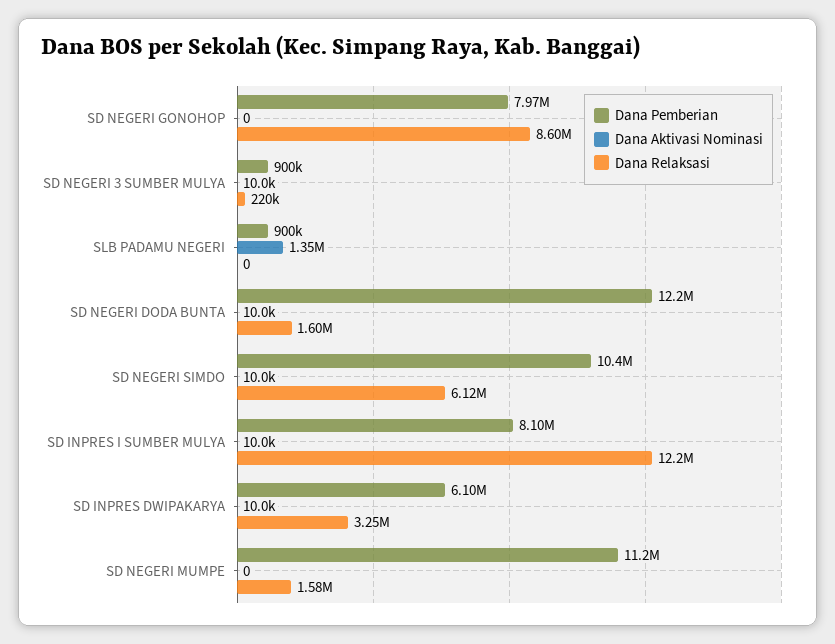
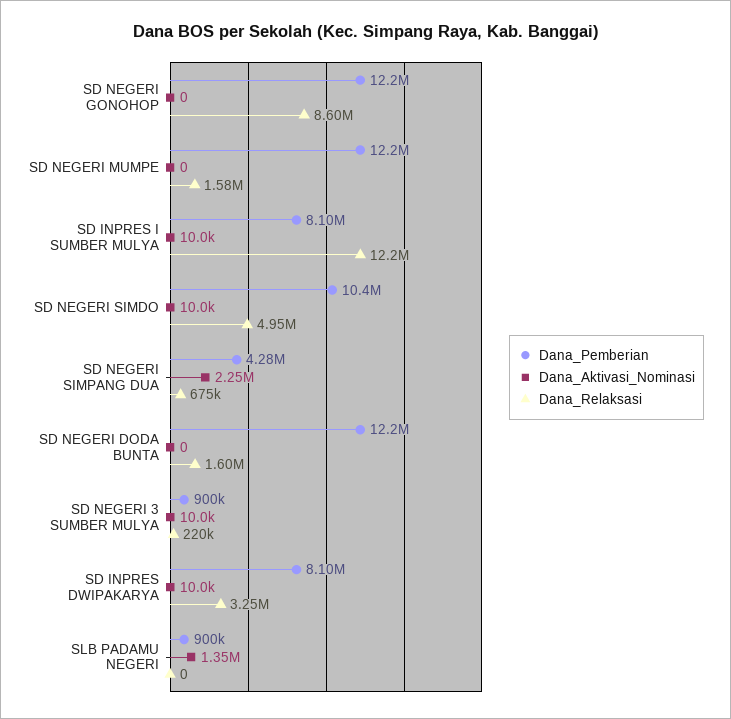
  {
    "Dana Pemberian": {
-     "SD NEGERI GONOHOP": 7970000,
+     "SD NEGERI GONOHOP": 12200000,
      "SD NEGERI 3 SUMBER MULYA": 900000,
      "SLB PADAMU NEGERI": 900000,
      "SD NEGERI DODA BUNTA": 12200000,
      "SD NEGERI SIMDO": 10400000,
      "SD INPRES I SUMBER MULYA": 8100000,
-     "SD INPRES DWIPAKARYA": 6100000,
+     "SD INPRES DWIPAKARYA": 8100000,
-     "SD NEGERI MUMPE": 11200000
+     "SD NEGERI MUMPE": 12200000,
+     "SD NEGERI SIMPANG DUA": 4280000
    },
    "Dana Aktivasi Nominasi": {
      "SD NEGERI GONOHOP": 0,
      "SD NEGERI 3 SUMBER MULYA": 10000,
      "SLB PADAMU NEGERI": 1350000,
-     "SD NEGERI DODA BUNTA": 10000,
+     "SD NEGERI DODA BUNTA": 0,
      "SD NEGERI SIMDO": 10000,
      "SD INPRES I SUMBER MULYA": 10000,
      "SD INPRES DWIPAKARYA": 10000,
-     "SD NEGERI MUMPE": 0
+     "SD NEGERI MUMPE": 0,
+     "SD NEGERI SIMPANG DUA": 2250000
    },
    "Dana Relaksasi": {
      "SD NEGERI GONOHOP": 8600000,
      "SD NEGERI 3 SUMBER MULYA": 220000,
      "SLB PADAMU NEGERI": 0,
      "SD NEGERI DODA BUNTA": 1600000,
-     "SD NEGERI SIMDO": 6120000,
+     "SD NEGERI SIMDO": 4950000,
      "SD INPRES I SUMBER MULYA": 12200000,
      "SD INPRES DWIPAKARYA": 3250000,
-     "SD NEGERI MUMPE": 1580000
+     "SD NEGERI MUMPE": 1580000,
+     "SD NEGERI SIMPANG DUA": 675000
    }
  }

